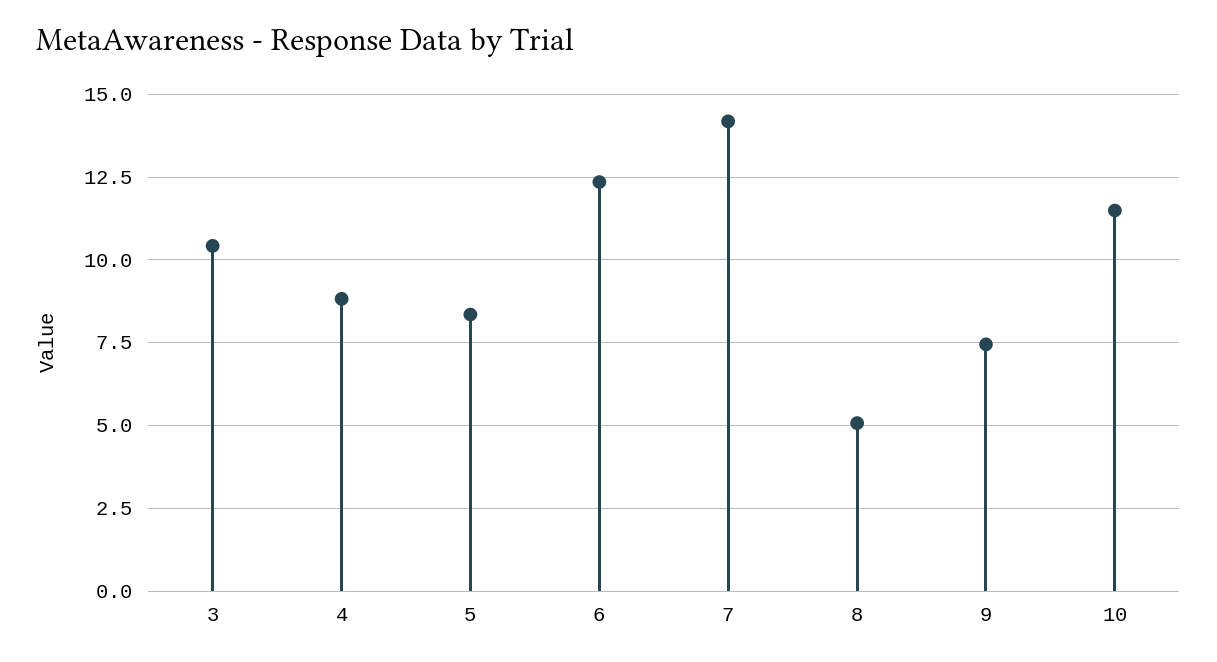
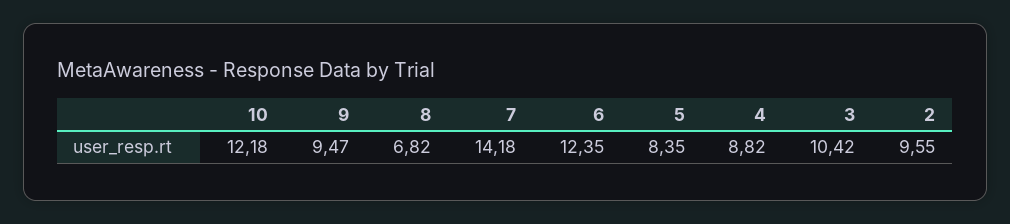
  {
    "3": 10.42,
    "4": 8.82,
    "5": 8.35,
    "6": 12.35,
    "7": 14.18,
-   "8": 5,
+   "8": 6.82,
-   "9": 7.5,
+   "9": 9.47,
-   "10": 11.5
+   "10": 12.18,
+   "2": 9.55
  }

